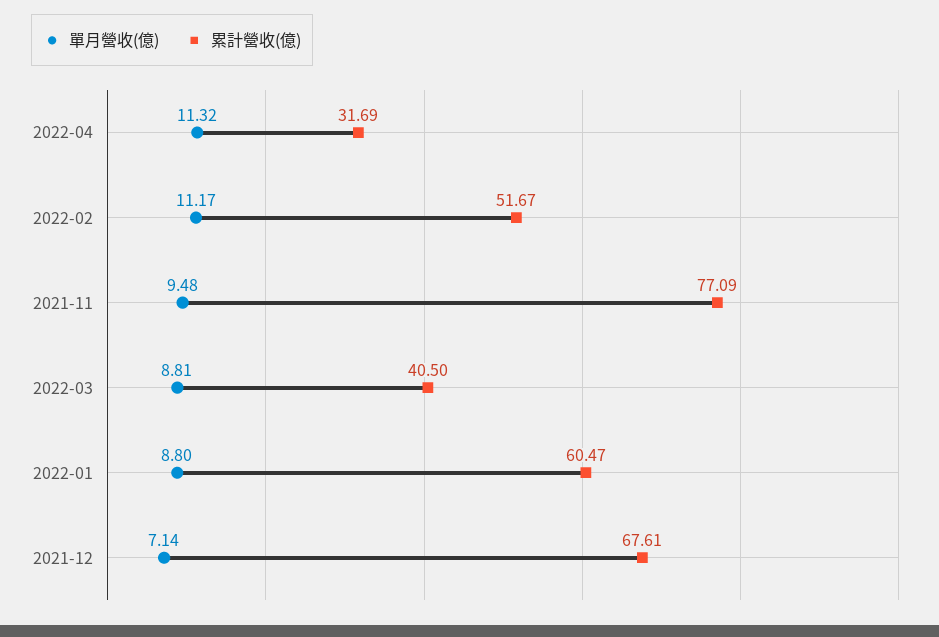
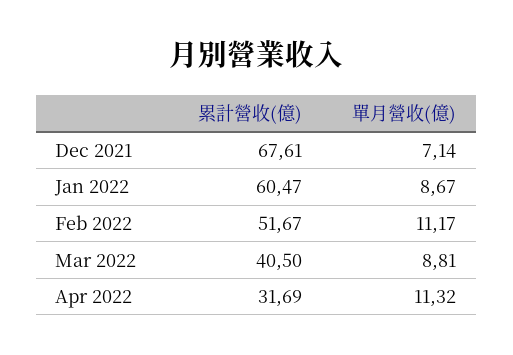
  {
    "單月營收(億)": {
      "2022-04": 11.32,
      "2022-02": 11.17,
-     "2021-11": 9.48,
      "2022-03": 8.81,
-     "2022-01": 8.8,
+     "2022-01": 8.67,
      "2021-12": 7.14
    },
    "累計營收(億)": {
      "2022-04": 31.69,
      "2022-02": 51.67,
-     "2021-11": 77.09,
      "2022-03": 40.5,
      "2022-01": 60.47,
      "2021-12": 67.61
    }
  }

